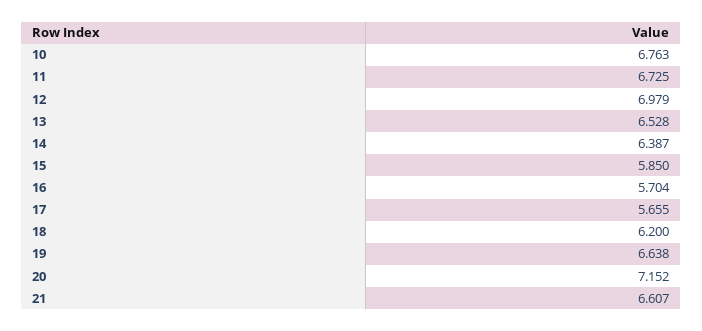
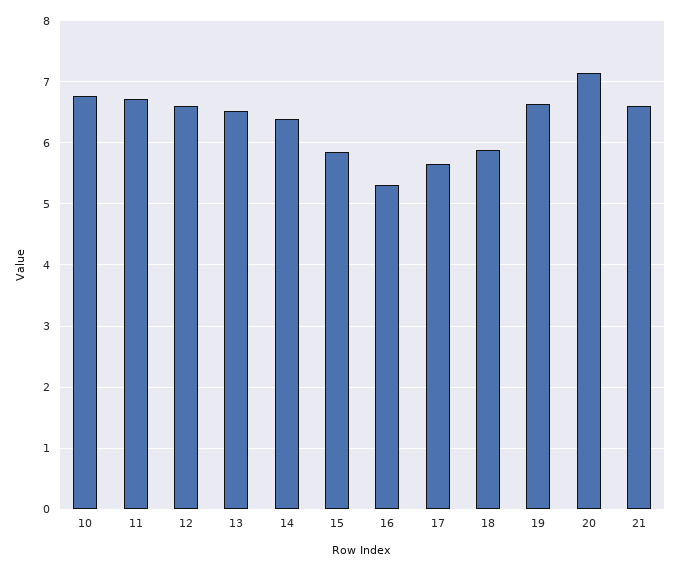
  {
    "10": 6.763,
    "11": 6.725,
-   "12": 6.979,
+   "12": 6.6,
    "13": 6.528,
    "14": 6.387,
    "15": 5.85,
-   "16": 5.704,
+   "16": 5.3,
    "17": 5.655,
-   "18": 6.2,
+   "18": 5.9,
    "19": 6.638,
    "20": 7.152,
    "21": 6.607
  }

